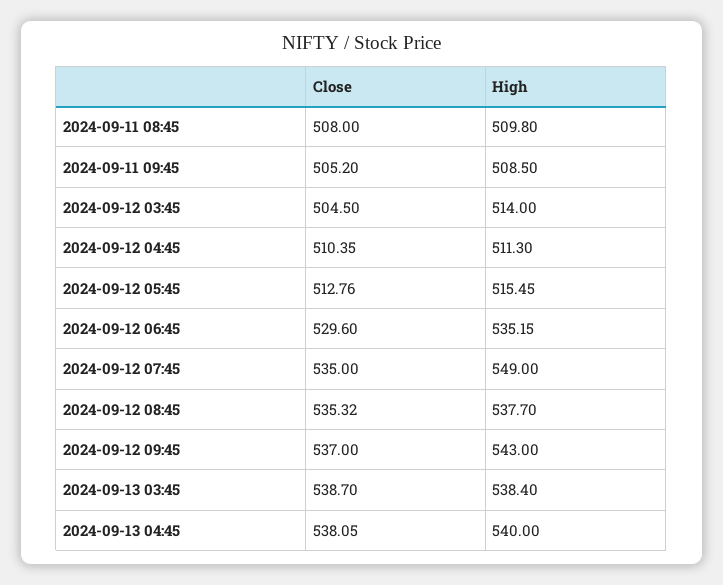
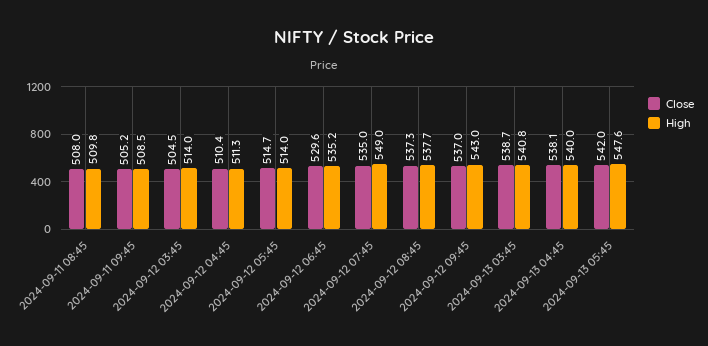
  {
    "Close": {
      "2024-09-11 08:45": 508,
      "2024-09-11 09:45": 505.2,
      "2024-09-12 03:45": 504.5,
      "2024-09-12 04:45": 510.35,
-     "2024-09-12 05:45": 512.76,
+     "2024-09-12 05:45": 514.7,
      "2024-09-12 06:45": 529.6,
      "2024-09-12 07:45": 535,
-     "2024-09-12 08:45": 535.32,
+     "2024-09-12 08:45": 537.3,
      "2024-09-12 09:45": 537,
      "2024-09-13 03:45": 538.7,
-     "2024-09-13 04:45": 538.05
+     "2024-09-13 04:45": 538.05,
+     "2024-09-13 05:45": 542
    },
    "High": {
      "2024-09-11 08:45": 509.8,
      "2024-09-11 09:45": 508.5,
      "2024-09-12 03:45": 514,
      "2024-09-12 04:45": 511.3,
-     "2024-09-12 05:45": 515.45,
+     "2024-09-12 05:45": 514,
      "2024-09-12 06:45": 535.15,
      "2024-09-12 07:45": 549,
      "2024-09-12 08:45": 537.7,
      "2024-09-12 09:45": 543,
-     "2024-09-13 03:45": 538.4,
+     "2024-09-13 03:45": 540.8,
-     "2024-09-13 04:45": 540
+     "2024-09-13 04:45": 540,
+     "2024-09-13 05:45": 547.6
    }
  }

